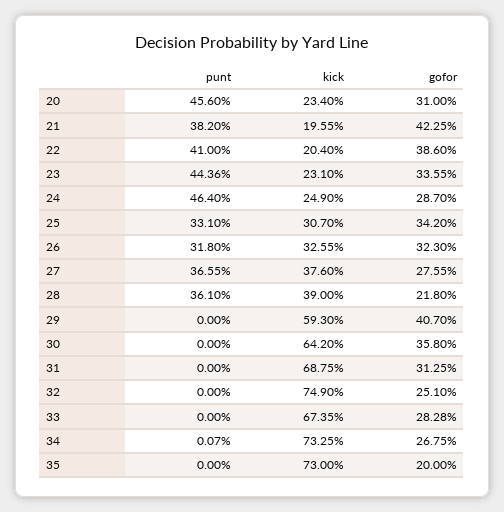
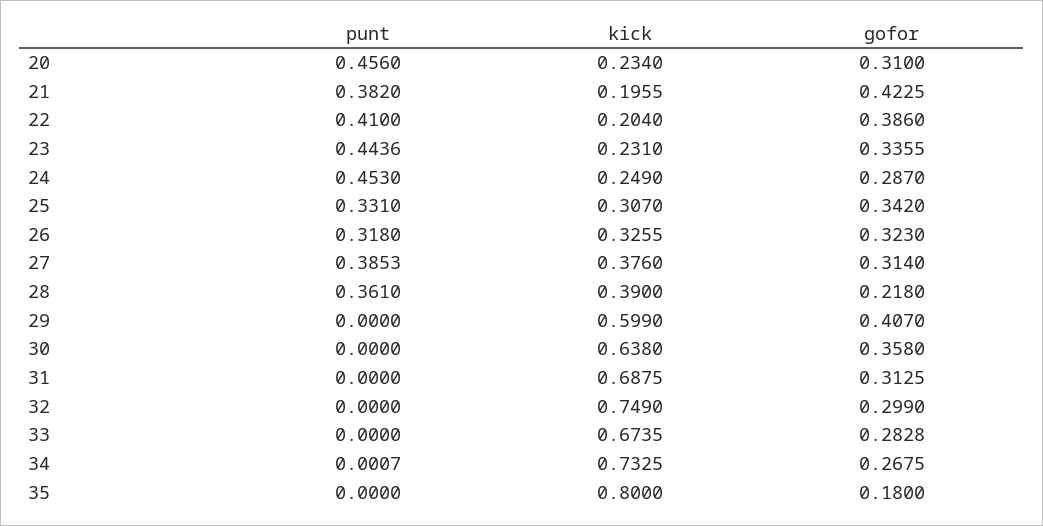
  {
    "punt": {
      "20": 0.456,
      "21": 0.382,
      "22": 0.41,
      "23": 0.4436,
-     "24": 0.464,
+     "24": 0.453,
      "25": 0.331,
      "26": 0.318,
-     "27": 0.3655,
+     "27": 0.3853,
      "28": 0.361,
      "29": 0,
      "30": 0,
      "31": 0,
      "32": 0,
      "33": 0,
      "34": 0.0007,
      "35": 0
    },
    "kick": {
      "20": 0.234,
      "21": 0.1955,
      "22": 0.204,
      "23": 0.231,
      "24": 0.249,
      "25": 0.307,
      "26": 0.3255,
      "27": 0.376,
      "28": 0.39,
-     "29": 0.593,
+     "29": 0.599,
-     "30": 0.642,
+     "30": 0.638,
      "31": 0.6875,
      "32": 0.749,
      "33": 0.6735,
      "34": 0.7325,
-     "35": 0.73
+     "35": 0.8
    },
    "gofor": {
      "20": 0.31,
      "21": 0.4225,
      "22": 0.386,
      "23": 0.3355,
      "24": 0.287,
      "25": 0.342,
      "26": 0.323,
-     "27": 0.2755,
+     "27": 0.314,
      "28": 0.218,
      "29": 0.407,
      "30": 0.358,
      "31": 0.3125,
-     "32": 0.251,
+     "32": 0.299,
      "33": 0.2828,
      "34": 0.2675,
-     "35": 0.2
+     "35": 0.18
    }
  }

